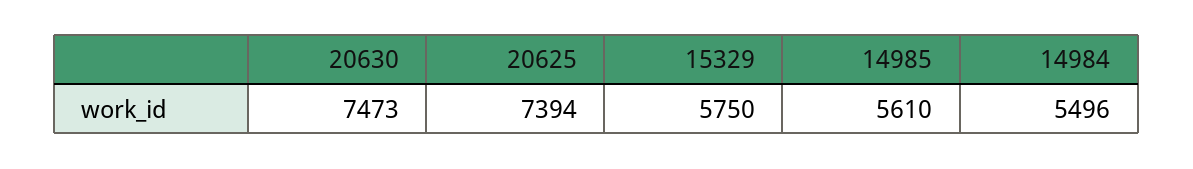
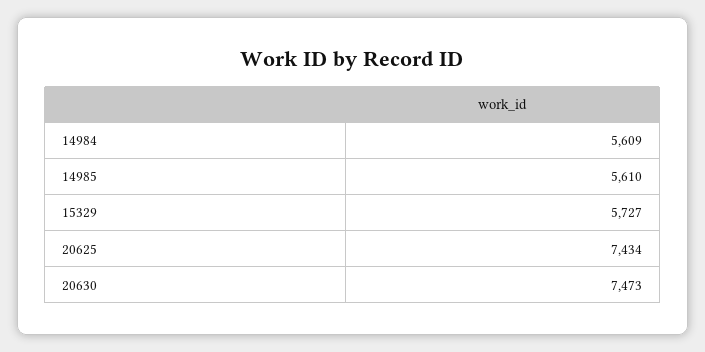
  {
    "20630": 7473,
-   "20625": 7394,
+   "20625": 7434,
-   "15329": 5750,
+   "15329": 5727,
    "14985": 5610,
-   "14984": 5496
+   "14984": 5609
  }

